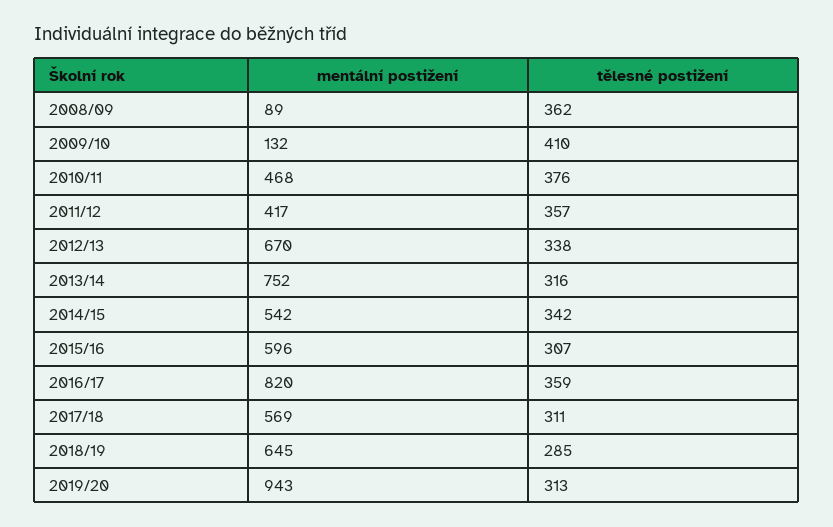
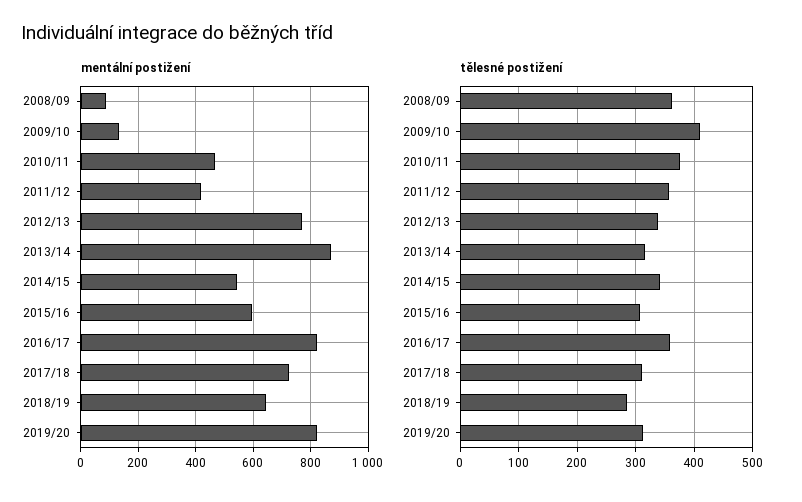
  {
    "mentální postižení": {
      "2008/09": 89,
      "2009/10": 132,
      "2010/11": 468,
      "2011/12": 417,
-     "2012/13": 670,
+     "2012/13": 775,
-     "2013/14": 752,
+     "2013/14": 875,
      "2014/15": 542,
      "2015/16": 596,
      "2016/17": 820,
-     "2017/18": 569,
+     "2017/18": 725,
      "2018/19": 645,
-     "2019/20": 943
+     "2019/20": 825
    },
    "tělesné postižení": {
      "2008/09": 362,
      "2009/10": 410,
      "2010/11": 376,
      "2011/12": 357,
      "2012/13": 338,
      "2013/14": 316,
      "2014/15": 342,
      "2015/16": 307,
      "2016/17": 359,
      "2017/18": 311,
      "2018/19": 285,
      "2019/20": 313
    }
  }

